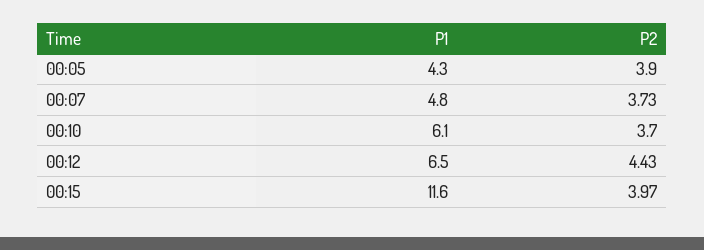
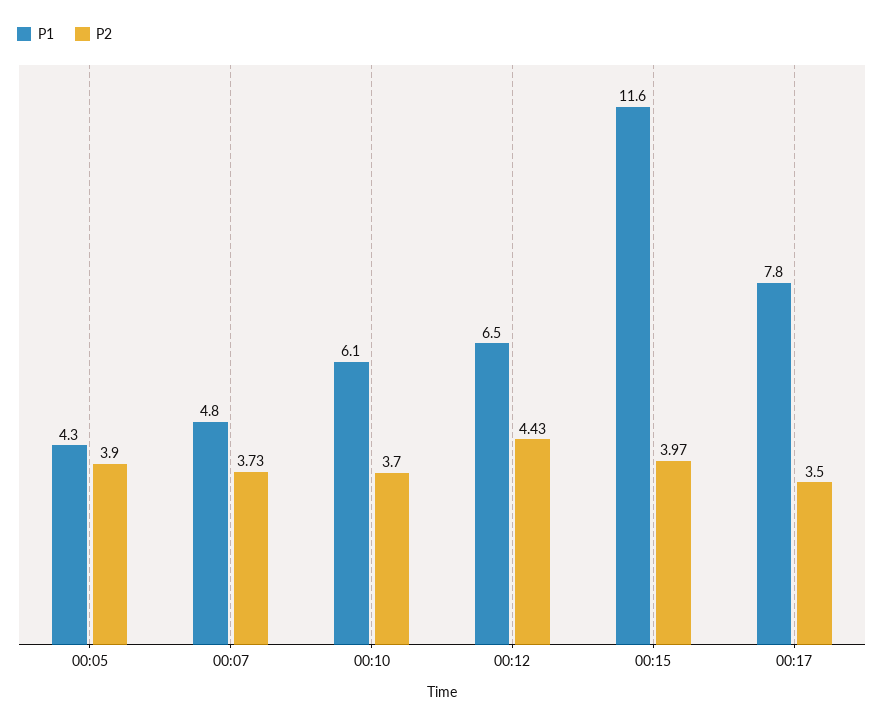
  {
    "P1": {
      "00:05": 4.3,
      "00:07": 4.8,
      "00:10": 6.1,
      "00:12": 6.5,
-     "00:15": 11.6
+     "00:15": 11.6,
+     "00:17": 7.8
    },
    "P2": {
      "00:05": 3.9,
      "00:07": 3.73,
      "00:10": 3.7,
      "00:12": 4.43,
-     "00:15": 3.97
+     "00:15": 3.97,
+     "00:17": 3.5
    }
  }

